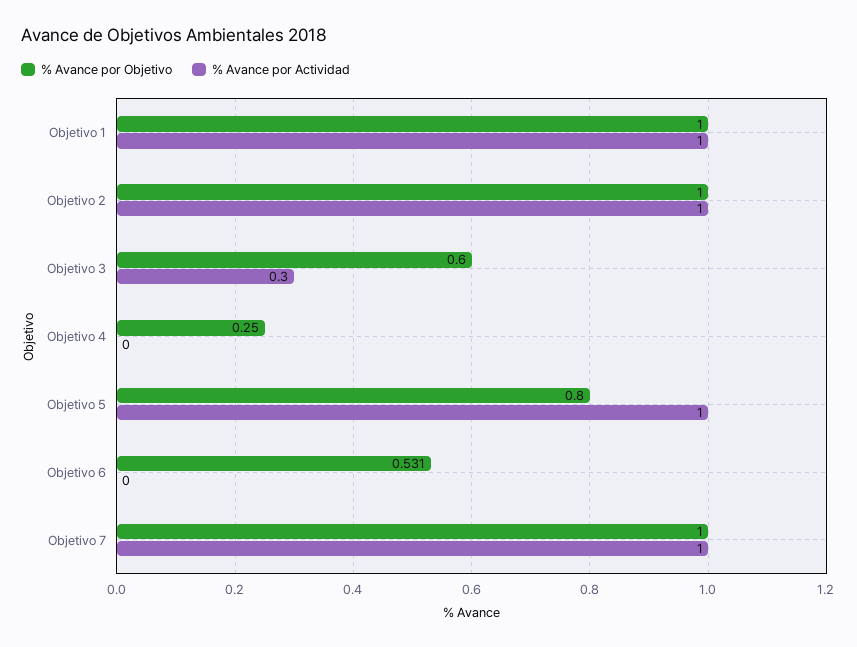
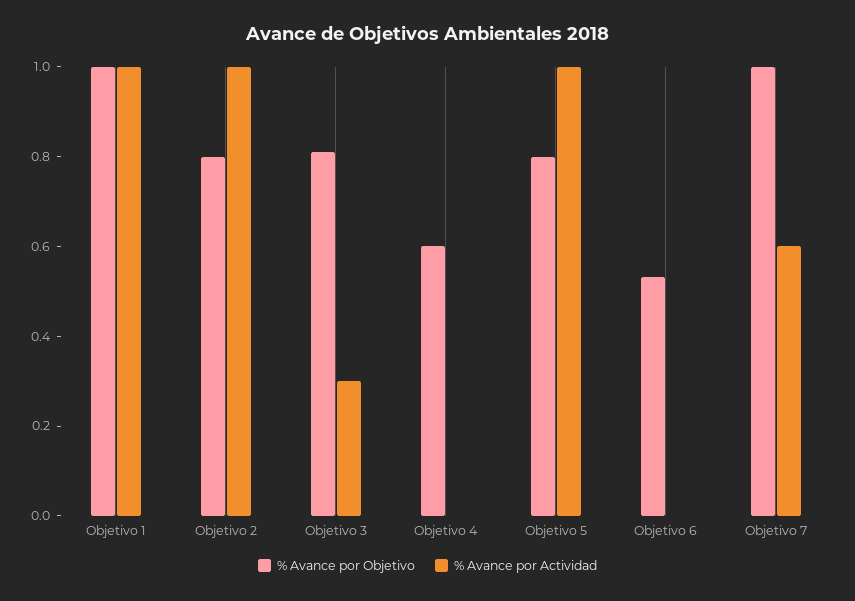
  {
    "% Avance por Objetivo": {
      "Objetivo 1": 1,
-     "Objetivo 2": 1,
+     "Objetivo 2": 0.8,
-     "Objetivo 3": 0.6,
+     "Objetivo 3": 0.8,
-     "Objetivo 4": 0.25,
+     "Objetivo 4": 0.6,
      "Objetivo 5": 0.8,
      "Objetivo 6": 0.531,
      "Objetivo 7": 1
    },
    "% Avance por Actividad": {
      "Objetivo 1": 1,
      "Objetivo 2": 1,
      "Objetivo 3": 0.3,
      "Objetivo 4": 0,
      "Objetivo 5": 1,
      "Objetivo 6": 0,
-     "Objetivo 7": 1
+     "Objetivo 7": 0.6
    }
  }

